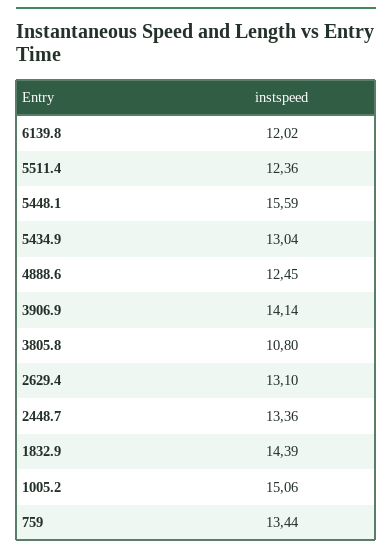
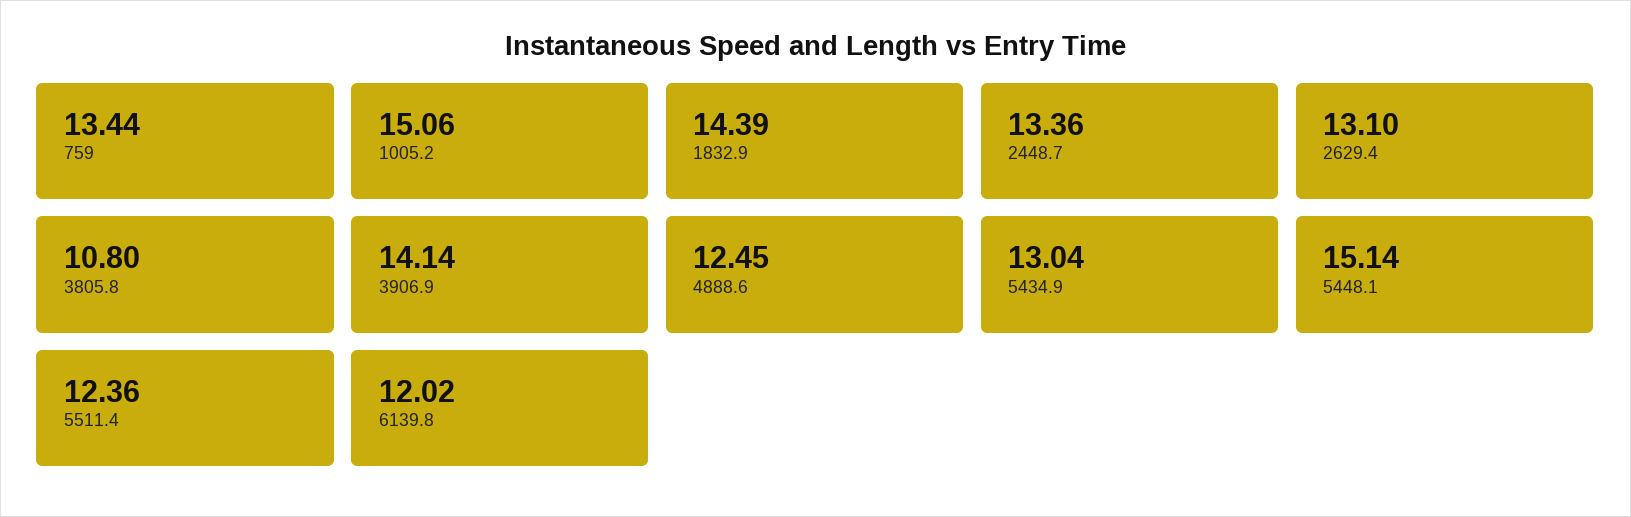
  {
    "6139.8": 12.02,
    "5511.4": 12.36,
-   "5448.1": 15.59,
+   "5448.1": 15.14,
    "5434.9": 13.04,
    "4888.6": 12.45,
    "3906.9": 14.14,
    "3805.8": 10.8,
    "2629.4": 13.1,
    "2448.7": 13.36,
    "1832.9": 14.39,
    "1005.2": 15.06,
    "759": 13.44
  }

